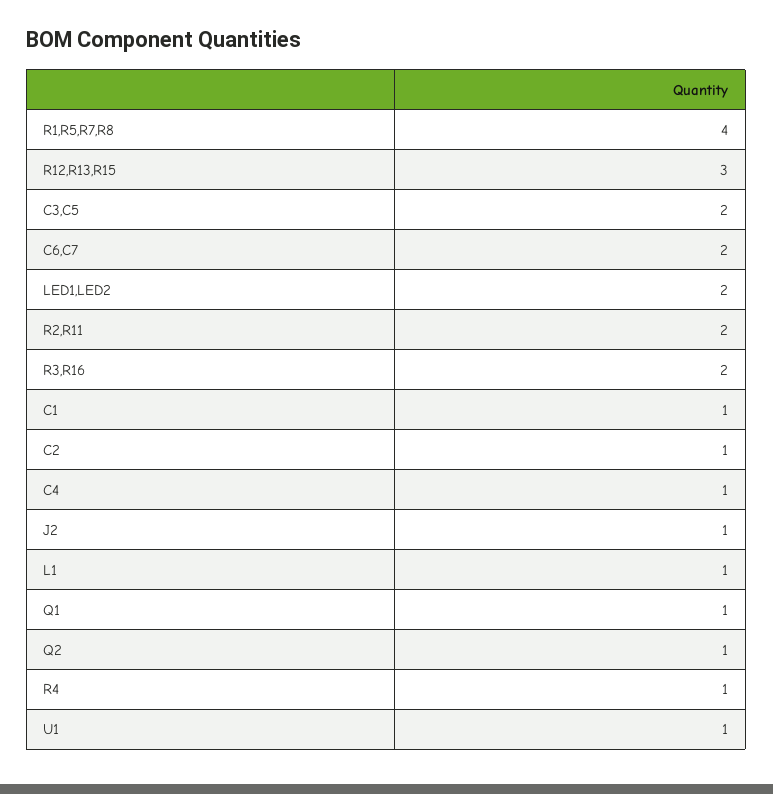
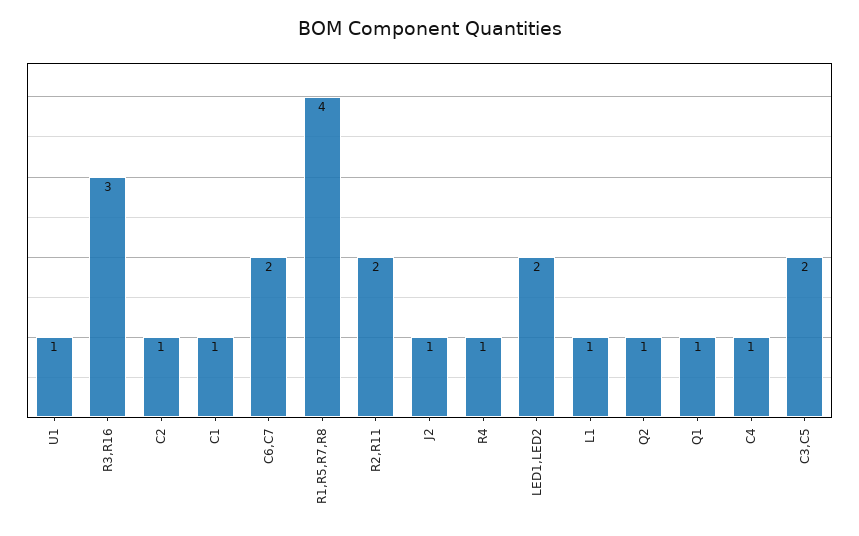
  {
    "R1,R5,R7,R8": 4,
-   "R12,R13,R15": 3,
    "C3,C5": 2,
    "C6,C7": 2,
    "LED1,LED2": 2,
    "R2,R11": 2,
-   "R3,R16": 2,
+   "R3,R16": 3,
    "C1": 1,
    "C2": 1,
    "C4": 1,
    "J2": 1,
    "L1": 1,
    "Q1": 1,
    "Q2": 1,
    "R4": 1,
    "U1": 1
  }

